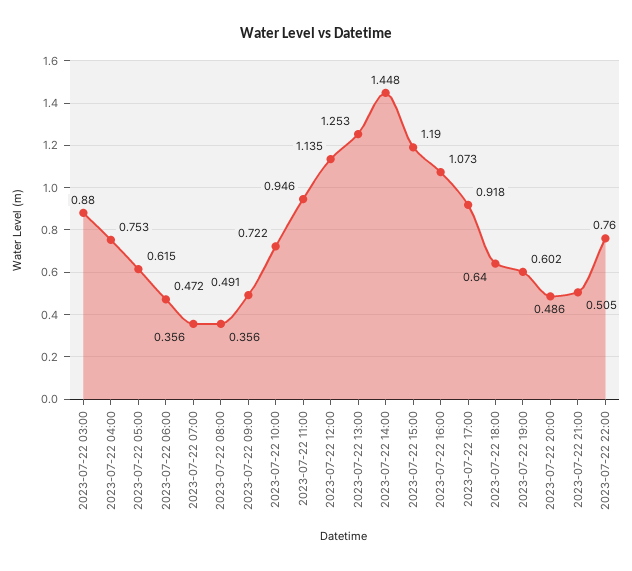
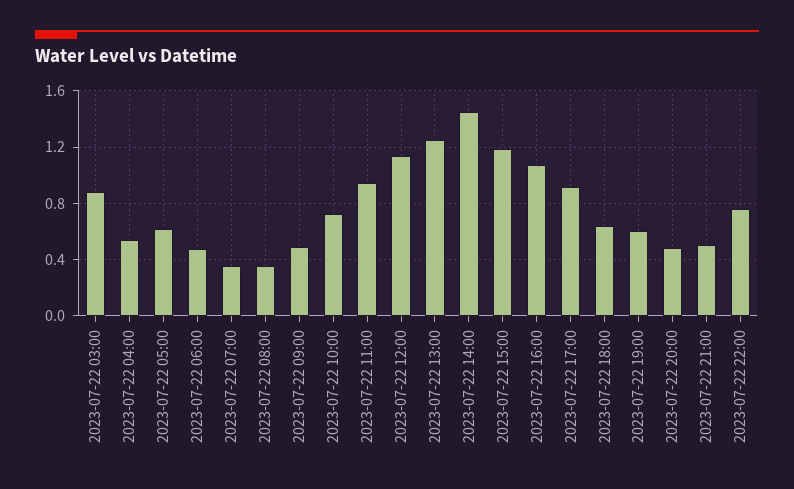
  {
    "2023-07-22 03:00": 0.88,
-   "2023-07-22 04:00": 0.753,
+   "2023-07-22 04:00": 0.55,
    "2023-07-22 05:00": 0.615,
    "2023-07-22 06:00": 0.472,
    "2023-07-22 07:00": 0.356,
    "2023-07-22 08:00": 0.356,
    "2023-07-22 09:00": 0.491,
    "2023-07-22 10:00": 0.722,
    "2023-07-22 11:00": 0.946,
    "2023-07-22 12:00": 1.135,
    "2023-07-22 13:00": 1.253,
    "2023-07-22 14:00": 1.448,
    "2023-07-22 15:00": 1.19,
    "2023-07-22 16:00": 1.073,
    "2023-07-22 17:00": 0.918,
    "2023-07-22 18:00": 0.64,
    "2023-07-22 19:00": 0.602,
    "2023-07-22 20:00": 0.486,
    "2023-07-22 21:00": 0.505,
    "2023-07-22 22:00": 0.76
  }

